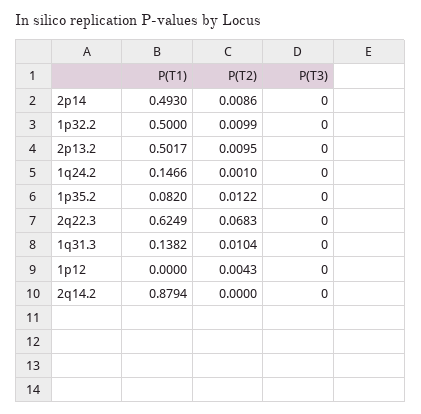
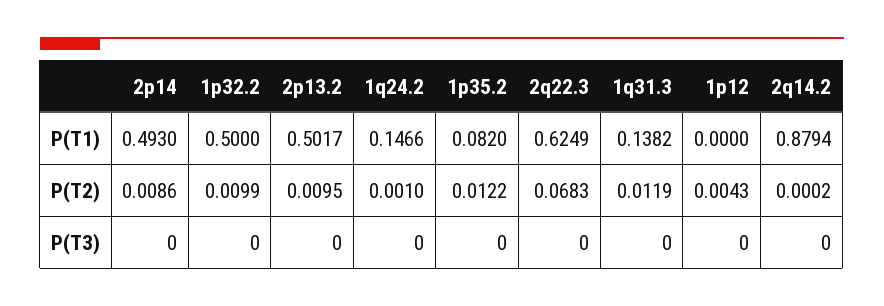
  {
    "P(T1)": {
      "2p14": 0.493,
      "1p32.2": 0.5,
      "2p13.2": 0.5017,
      "1q24.2": 0.1466,
      "1p35.2": 0.082,
      "2q22.3": 0.6249,
      "1q31.3": 0.1382,
      "1p12": 0,
      "2q14.2": 0.8794
    },
    "P(T2)": {
      "2p14": 0.0086,
      "1p32.2": 0.0099,
      "2p13.2": 0.0095,
      "1q24.2": 0.001,
      "1p35.2": 0.0122,
      "2q22.3": 0.0683,
-     "1q31.3": 0.0104,
+     "1q31.3": 0.0119,
      "1p12": 0.0043,
-     "2q14.2": 0
+     "2q14.2": 0.0002
    },
    "P(T3)": {
      "2p14": 0,
      "1p32.2": 0,
      "2p13.2": 0,
      "1q24.2": 0,
      "1p35.2": 0,
      "2q22.3": 0,
      "1q31.3": 0,
      "1p12": 0,
      "2q14.2": 0
    }
  }

